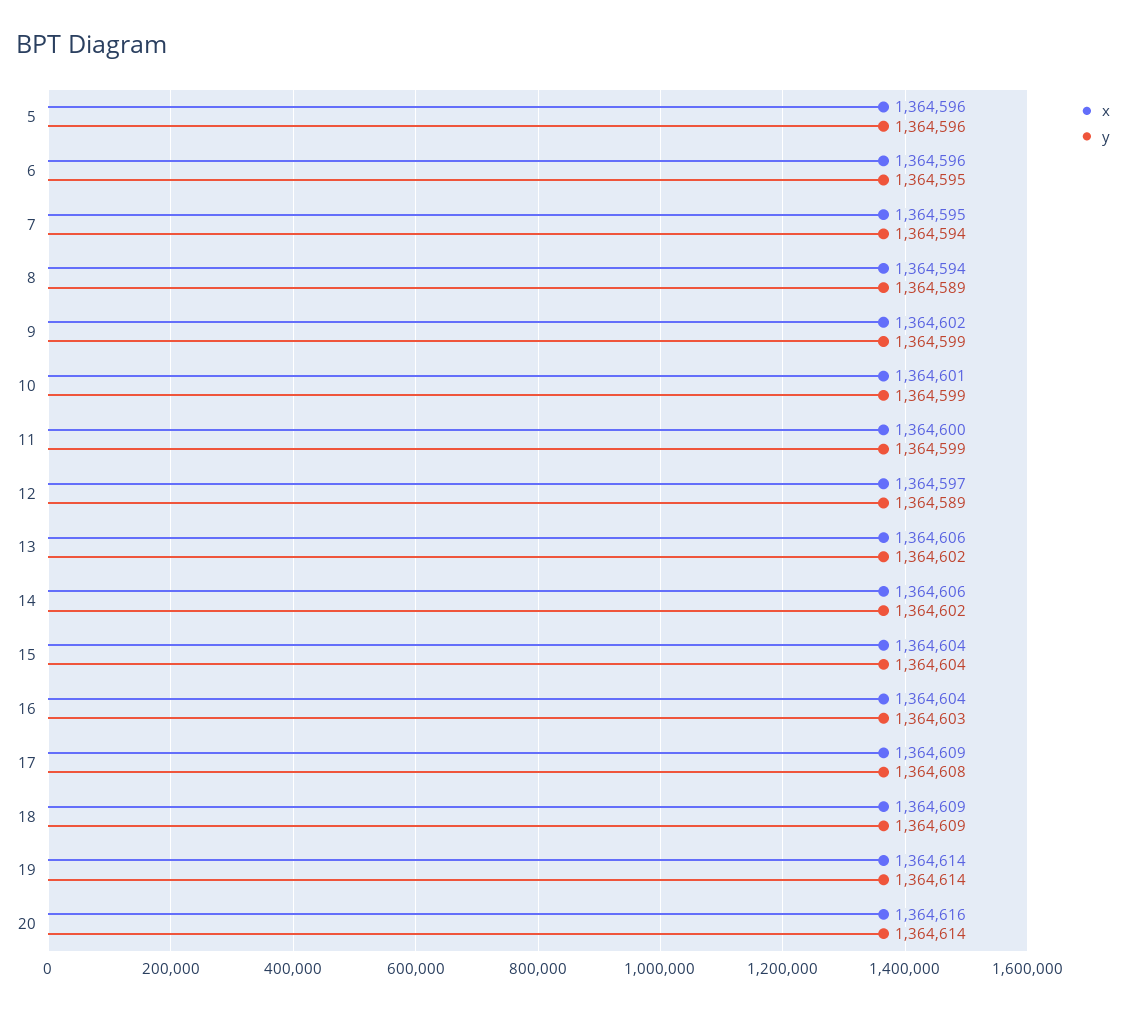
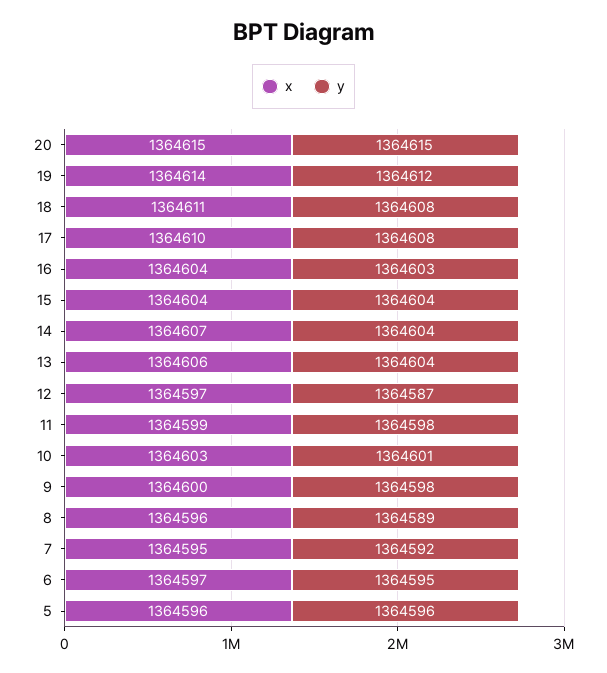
  {
    "x": {
      "5": 1364596,
-     "6": 1364596,
+     "6": 1364597,
      "7": 1364595,
-     "8": 1364594,
+     "8": 1364596,
-     "9": 1364602,
+     "9": 1364600,
-     "10": 1364601,
+     "10": 1364603,
-     "11": 1364600,
+     "11": 1364599,
      "12": 1364597,
      "13": 1364606,
-     "14": 1364606,
+     "14": 1364607,
      "15": 1364604,
      "16": 1364604,
-     "17": 1364609,
+     "17": 1364610,
-     "18": 1364609,
+     "18": 1364611,
      "19": 1364614,
-     "20": 1364616
+     "20": 1364615
    },
    "y": {
      "5": 1364596,
      "6": 1364595,
-     "7": 1364594,
+     "7": 1364592,
      "8": 1364589,
-     "9": 1364599,
+     "9": 1364598,
-     "10": 1364599,
+     "10": 1364601,
-     "11": 1364599,
+     "11": 1364598,
-     "12": 1364589,
+     "12": 1364587,
-     "13": 1364602,
+     "13": 1364604,
-     "14": 1364602,
+     "14": 1364604,
      "15": 1364604,
      "16": 1364603,
      "17": 1364608,
-     "18": 1364609,
+     "18": 1364608,
-     "19": 1364614,
+     "19": 1364612,
-     "20": 1364614
+     "20": 1364615
    }
  }

